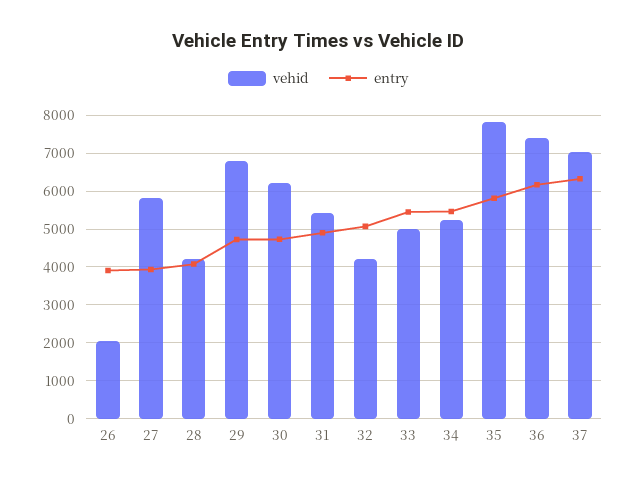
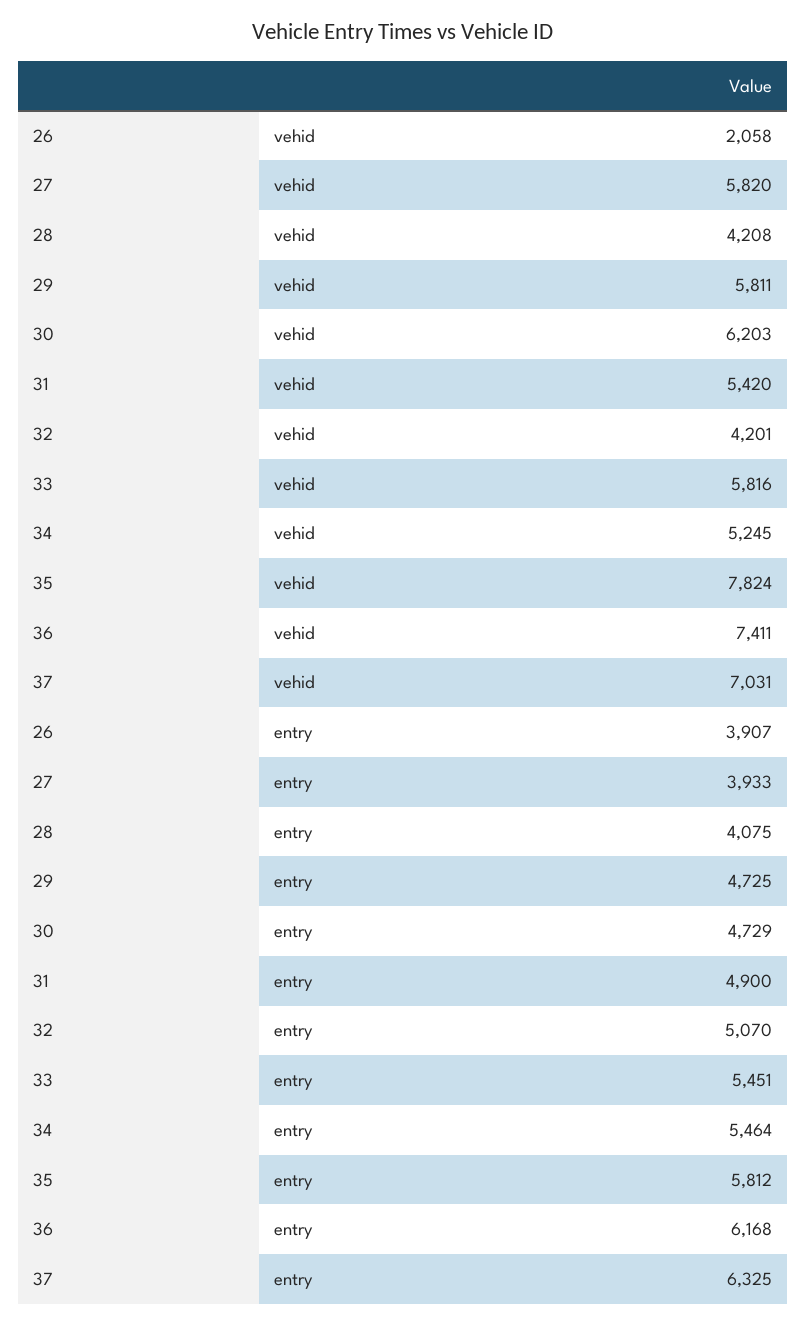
  {
    "vehid": {
      "26": 2058,
      "27": 5820,
      "28": 4208,
-     "29": 6800,
+     "29": 5811,
      "30": 6203,
      "31": 5420,
      "32": 4201,
-     "33": 5000,
+     "33": 5816,
      "34": 5245,
      "35": 7824,
      "36": 7411,
      "37": 7031
    },
    "entry": {
      "26": 3907,
      "27": 3933,
      "28": 4075,
      "29": 4725,
      "30": 4729,
      "31": 4900,
      "32": 5070,
      "33": 5451,
      "34": 5464,
      "35": 5812,
      "36": 6168,
      "37": 6325
    }
  }

